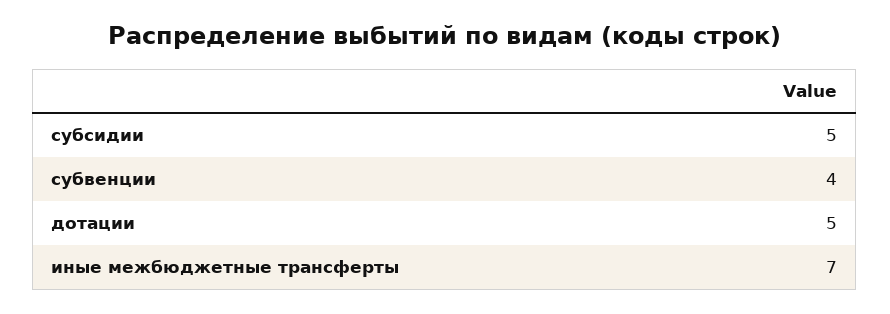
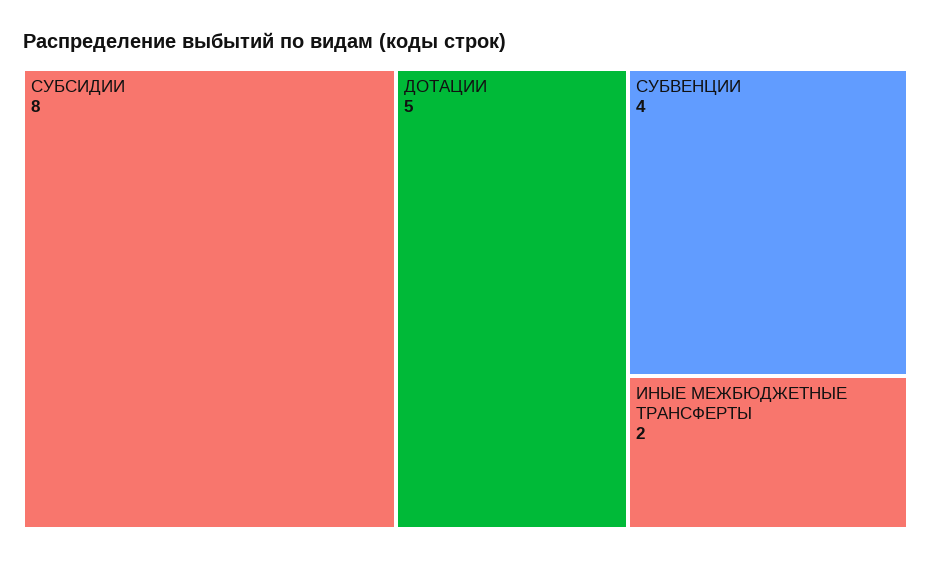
  {
-   "субсидии": 5,
+   "субсидии": 8,
    "субвенции": 4,
    "дотации": 5,
-   "иные межбюджетные трансферты": 7
+   "иные межбюджетные трансферты": 2
  }

